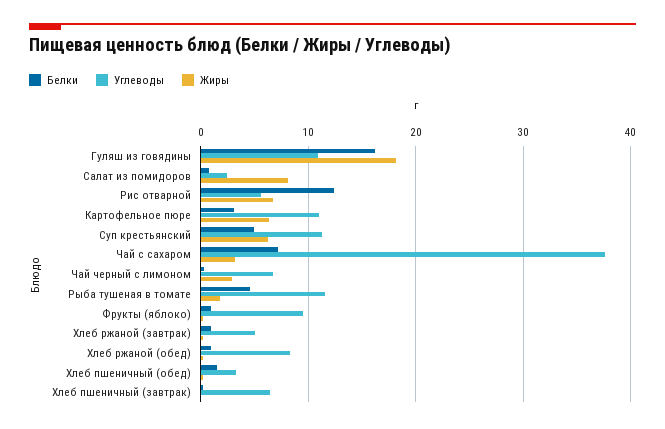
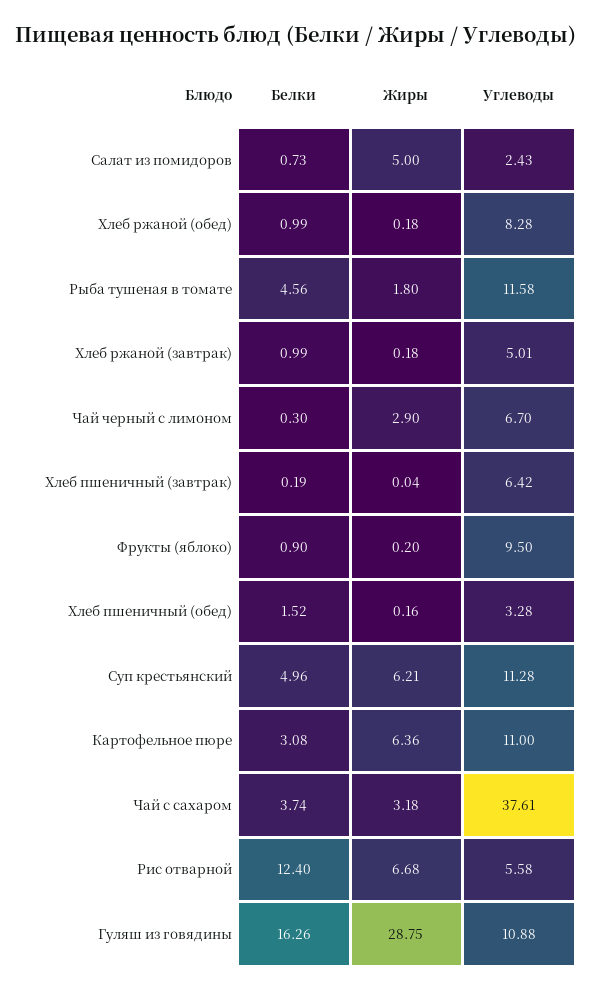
  {
    "Белки": {
      "Гуляш из говядины": 16.26,
      "Салат из помидоров": 0.73,
      "Рис отварной": 12.4,
      "Картофельное пюре": 3.08,
      "Суп крестьянский": 4.96,
-     "Чай с сахаром": 7,
+     "Чай с сахаром": 3.74,
      "Чай черный с лимоном": 0.3,
      "Рыба тушеная в томате": 4.56,
      "Фрукты (яблоко)": 0.9,
      "Хлеб ржаной (завтрак)": 0.99,
      "Хлеб ржаной (обед)": 0.99,
      "Хлеб пшеничный (обед)": 1.52,
      "Хлеб пшеничный (завтрак)": 0.19
    },
    "Углеводы": {
      "Гуляш из говядины": 10.88,
      "Салат из помидоров": 2.43,
      "Рис отварной": 5.58,
      "Картофельное пюре": 11,
      "Суп крестьянский": 11.28,
      "Чай с сахаром": 37.61,
      "Чай черный с лимоном": 6.7,
      "Рыба тушеная в томате": 11.58,
      "Фрукты (яблоко)": 9.5,
      "Хлеб ржаной (завтрак)": 5.01,
      "Хлеб ржаной (обед)": 8.28,
      "Хлеб пшеничный (обед)": 3.28,
      "Хлеб пшеничный (завтрак)": 6.42
    },
    "Жиры": {
-     "Гуляш из говядины": 18,
+     "Гуляш из говядины": 28.75,
-     "Салат из помидоров": 8,
+     "Салат из помидоров": 5,
      "Рис отварной": 6.68,
      "Картофельное пюре": 6.36,
      "Суп крестьянский": 6.21,
      "Чай с сахаром": 3.18,
      "Чай черный с лимоном": 2.9,
      "Рыба тушеная в томате": 1.8,
      "Фрукты (яблоко)": 0.2,
      "Хлеб ржаной (завтрак)": 0.18,
      "Хлеб ржаной (обед)": 0.18,
      "Хлеб пшеничный (обед)": 0.16,
      "Хлеб пшеничный (завтрак)": 0.04
    }
  }

